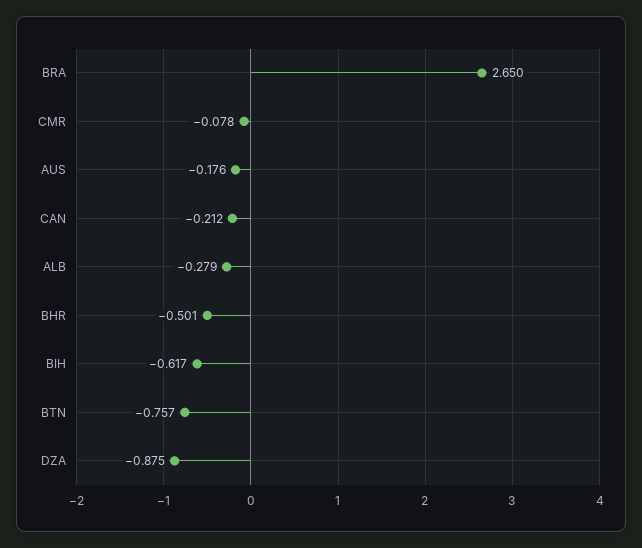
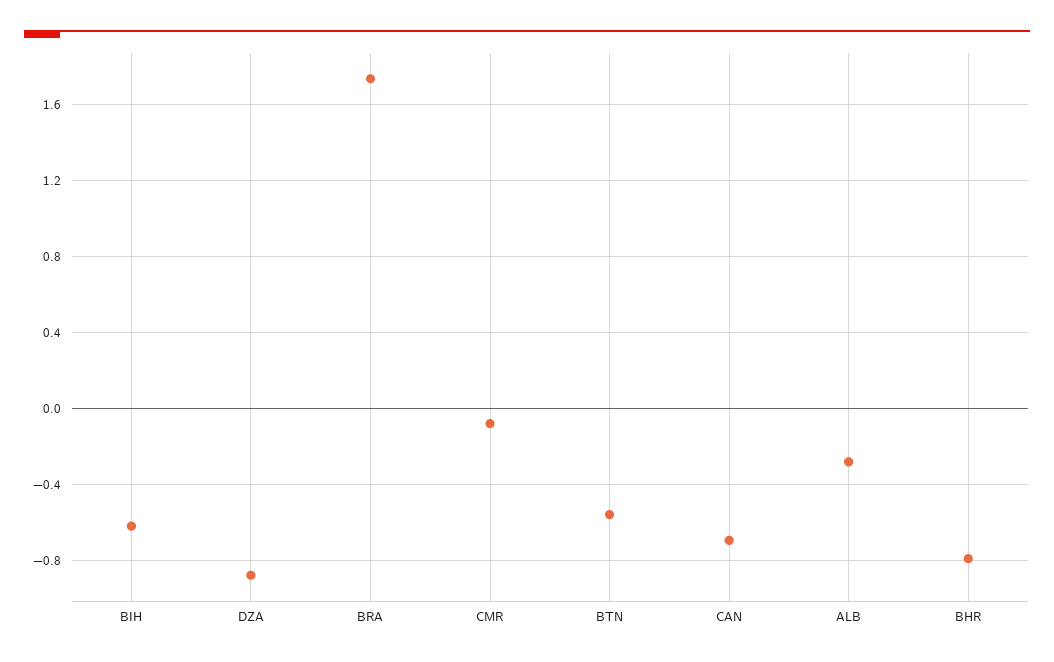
  {
-   "BRA": 2.65,
+   "BRA": 1.75,
    "CMR": -0.078,
-   "AUS": -0.176,
-   "CAN": -0.212,
+   "CAN": -0.7,
    "ALB": -0.279,
-   "BHR": -0.501,
+   "BHR": -0.8,
    "BIH": -0.617,
-   "BTN": -0.757,
+   "BTN": -0.55,
    "DZA": -0.875
  }

